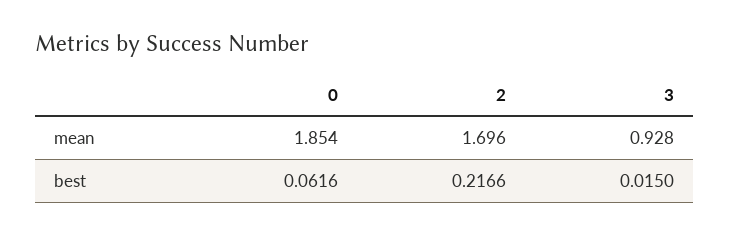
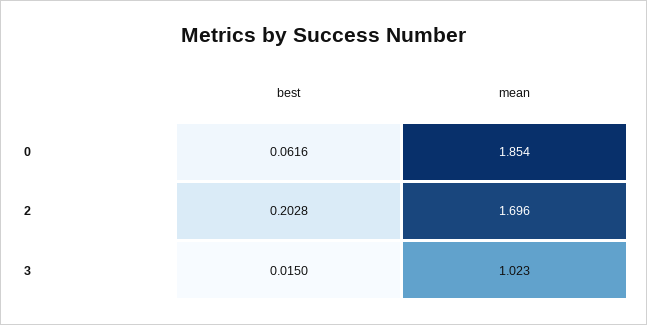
  {
    "0": {
      "mean": 1.854,
      "best": 0.0616
    },
    "2": {
      "mean": 1.696,
-     "best": 0.2166
+     "best": 0.2028
    },
    "3": {
-     "mean": 0.928,
+     "mean": 1.023,
      "best": 0.015
    }
  }

